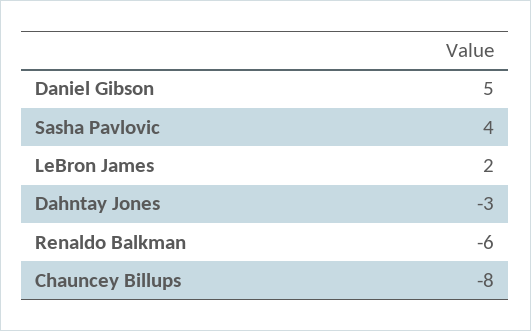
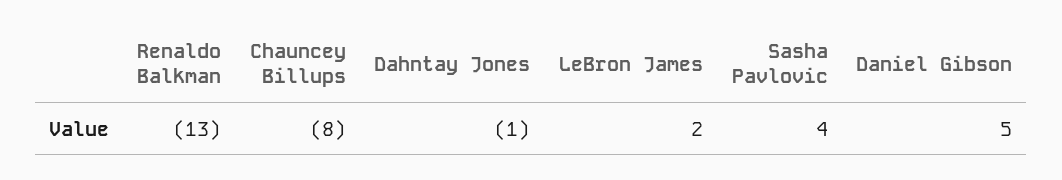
  {
    "Daniel Gibson": 5,
    "Sasha Pavlovic": 4,
    "LeBron James": 2,
-   "Dahntay Jones": -3,
+   "Dahntay Jones": -1,
-   "Renaldo Balkman": -6,
+   "Renaldo Balkman": -13,
    "Chauncey Billups": -8
  }

